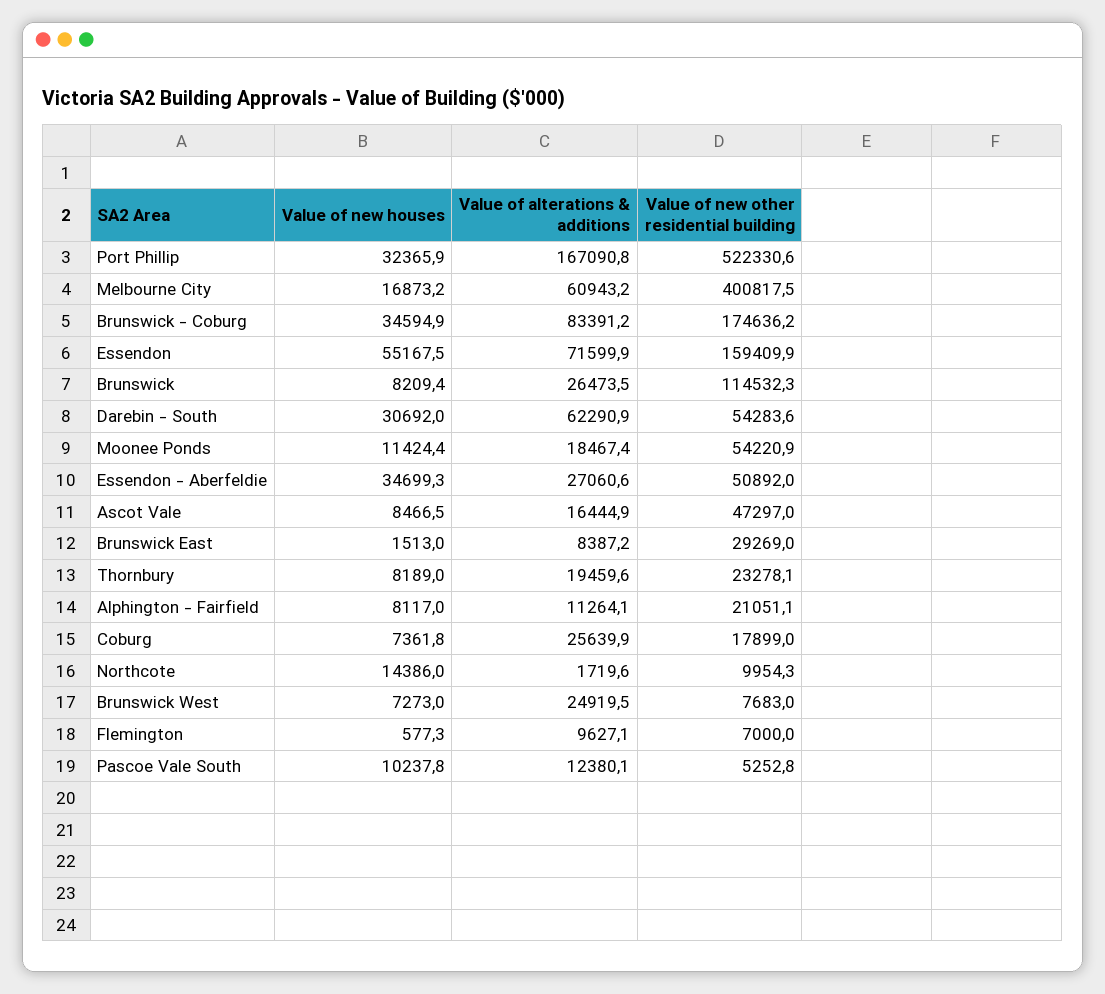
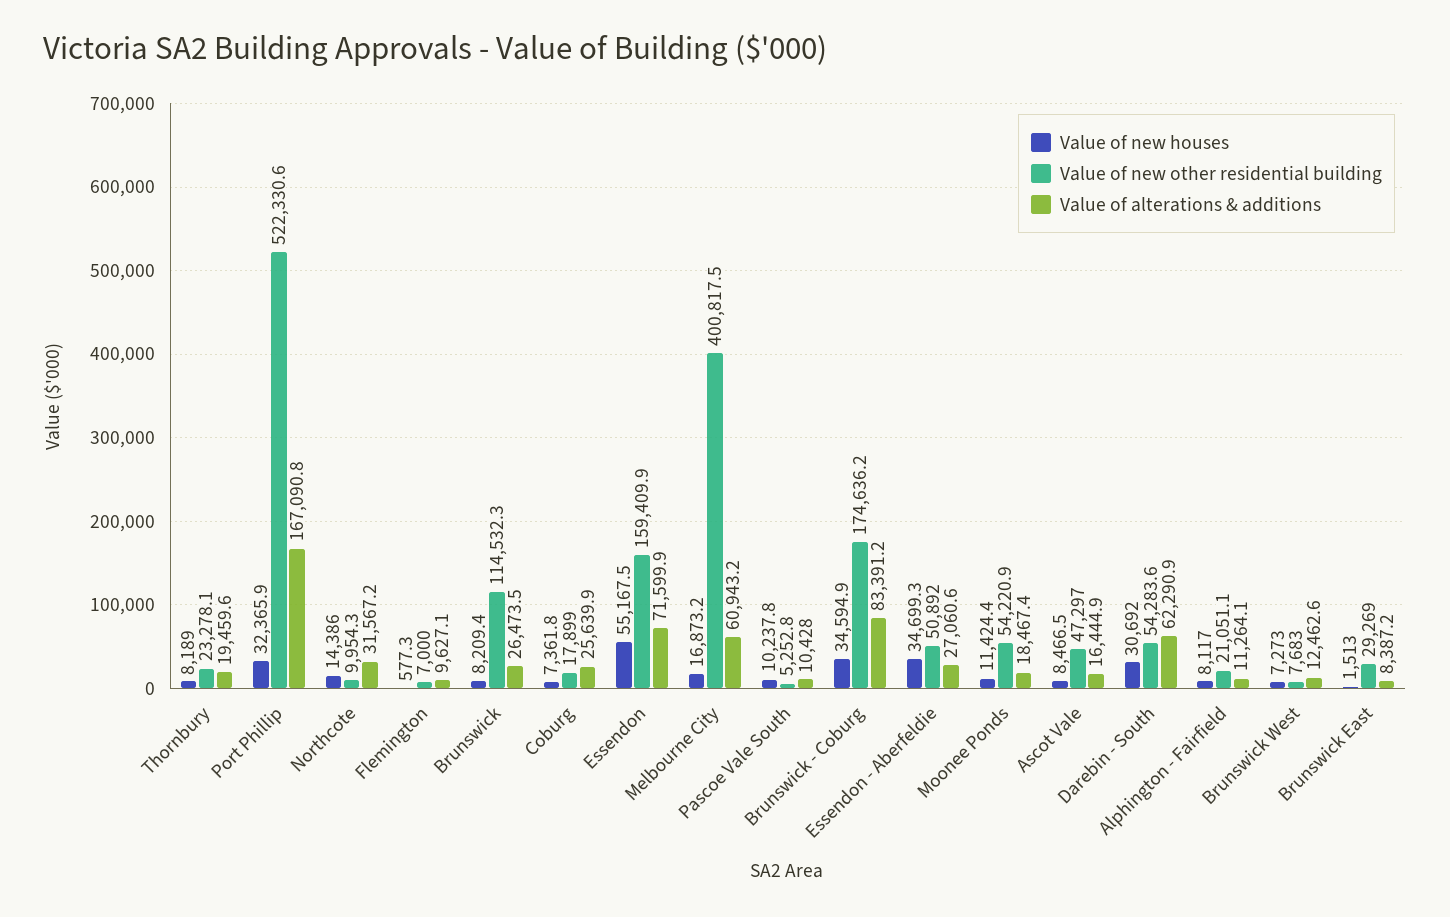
  {
    "Value of new houses": {
      "Port Phillip": 32365.9,
      "Melbourne City": 16873.2,
      "Brunswick - Coburg": 34594.9,
      "Essendon": 55167.5,
      "Brunswick": 8209.4,
      "Darebin - South": 30692,
      "Moonee Ponds": 11424.4,
      "Essendon - Aberfeldie": 34699.3,
      "Ascot Vale": 8466.5,
      "Brunswick East": 1513,
      "Thornbury": 8189,
      "Alphington - Fairfield": 8117,
      "Coburg": 7361.8,
      "Northcote": 14386,
      "Brunswick West": 7273,
      "Flemington": 577.3,
      "Pascoe Vale South": 10237.8
    },
    "Value of alterations & additions": {
      "Port Phillip": 167090.8,
      "Melbourne City": 60943.2,
      "Brunswick - Coburg": 83391.2,
      "Essendon": 71599.9,
      "Brunswick": 26473.5,
      "Darebin - South": 62290.9,
      "Moonee Ponds": 18467.4,
      "Essendon - Aberfeldie": 27060.6,
      "Ascot Vale": 16444.9,
      "Brunswick East": 8387.2,
      "Thornbury": 19459.6,
      "Alphington - Fairfield": 11264.1,
      "Coburg": 25639.9,
-     "Northcote": 1719.6,
+     "Northcote": 31567.2,
-     "Brunswick West": 24919.5,
+     "Brunswick West": 12462.6,
      "Flemington": 9627.1,
-     "Pascoe Vale South": 12380.1
+     "Pascoe Vale South": 10428
    },
    "Value of new other residential building": {
      "Port Phillip": 522330.6,
      "Melbourne City": 400817.5,
      "Brunswick - Coburg": 174636.2,
      "Essendon": 159409.9,
      "Brunswick": 114532.3,
      "Darebin - South": 54283.6,
      "Moonee Ponds": 54220.9,
      "Essendon - Aberfeldie": 50892,
      "Ascot Vale": 47297,
      "Brunswick East": 29269,
      "Thornbury": 23278.1,
      "Alphington - Fairfield": 21051.1,
      "Coburg": 17899,
      "Northcote": 9954.3,
      "Brunswick West": 7683,
      "Flemington": 7000,
      "Pascoe Vale South": 5252.8
    }
  }

